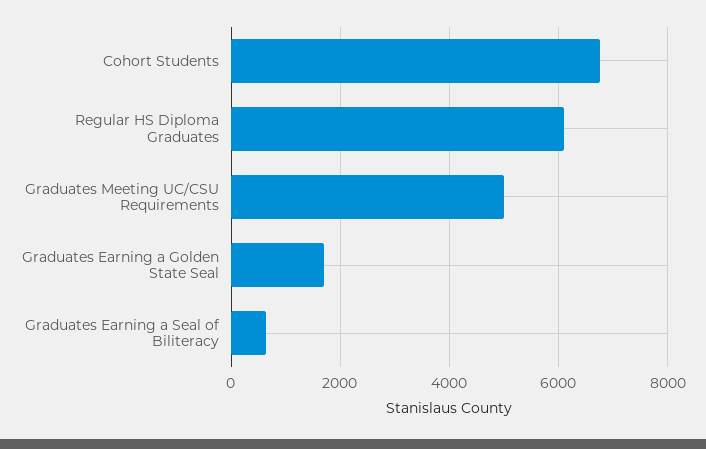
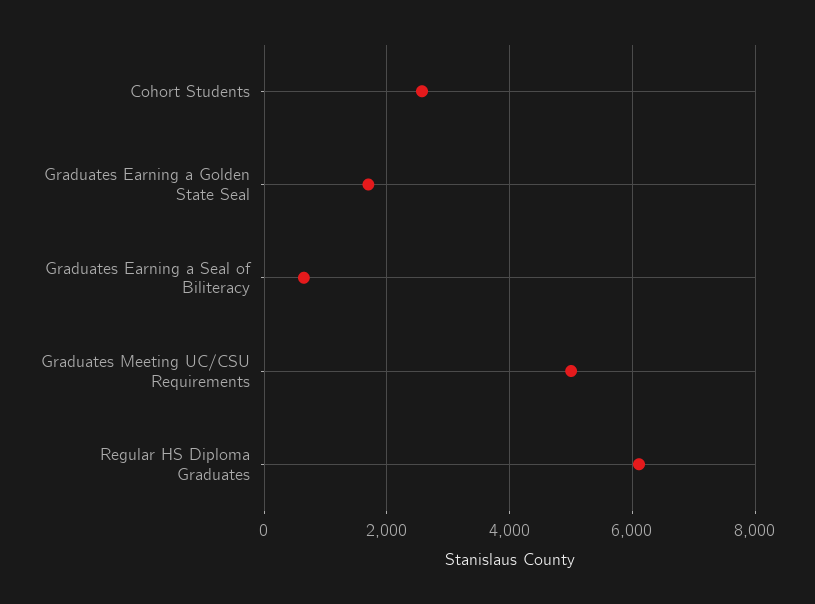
  {
-   "Cohort Students": 6800,
+   "Cohort Students": 2600,
    "Regular HS Diploma Graduates": 6200,
    "Graduates Meeting UC/CSU Requirements": 5000,
    "Graduates Earning a Golden State Seal": 1600,
    "Graduates Earning a Seal of Biliteracy": 600
  }

